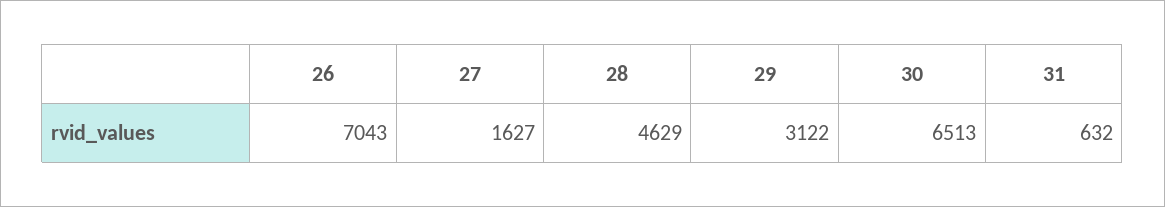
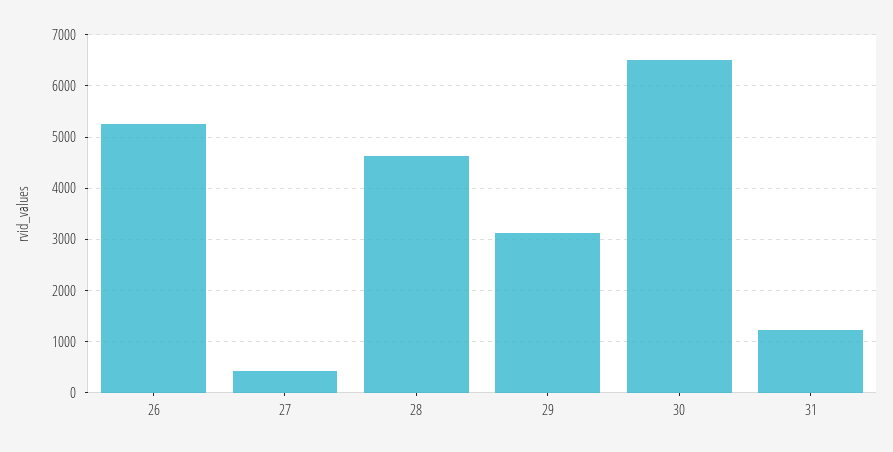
  {
-   "26": 7043,
+   "26": 5200,
-   "27": 1627,
+   "27": 400,
    "28": 4629,
    "29": 3122,
    "30": 6513,
-   "31": 632
+   "31": 1200
  }

